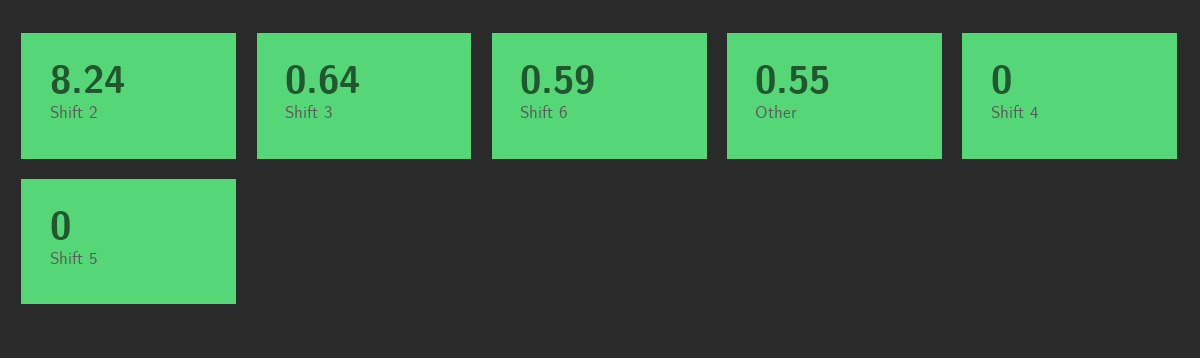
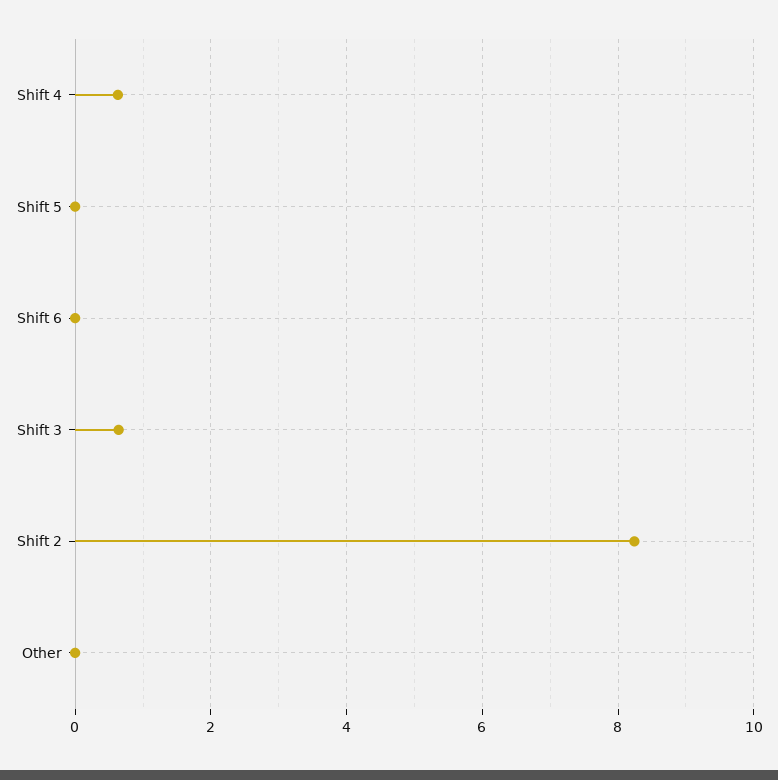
  {
    "Shift 2": 8.24,
    "Shift 3": 0.64,
-   "Shift 6": 0.59,
+   "Shift 6": 0,
-   "Other": 0.55,
+   "Other": 0,
-   "Shift 4": 0,
+   "Shift 4": 0.6,
    "Shift 5": 0
  }

